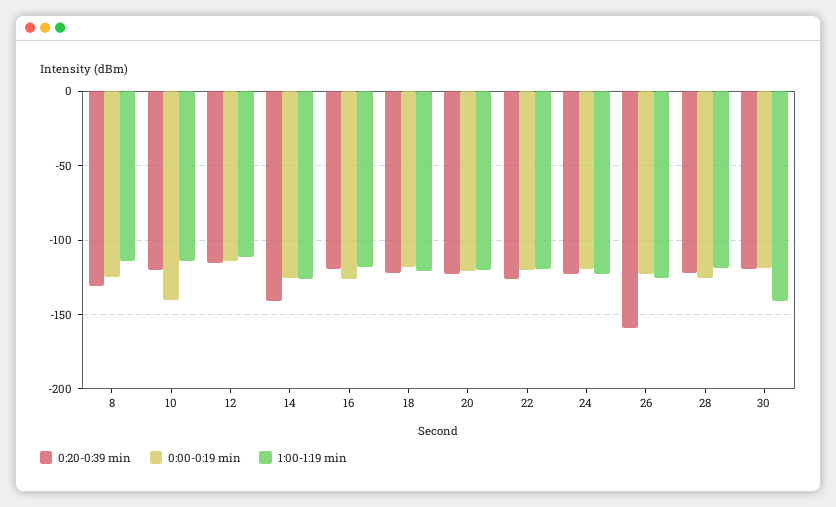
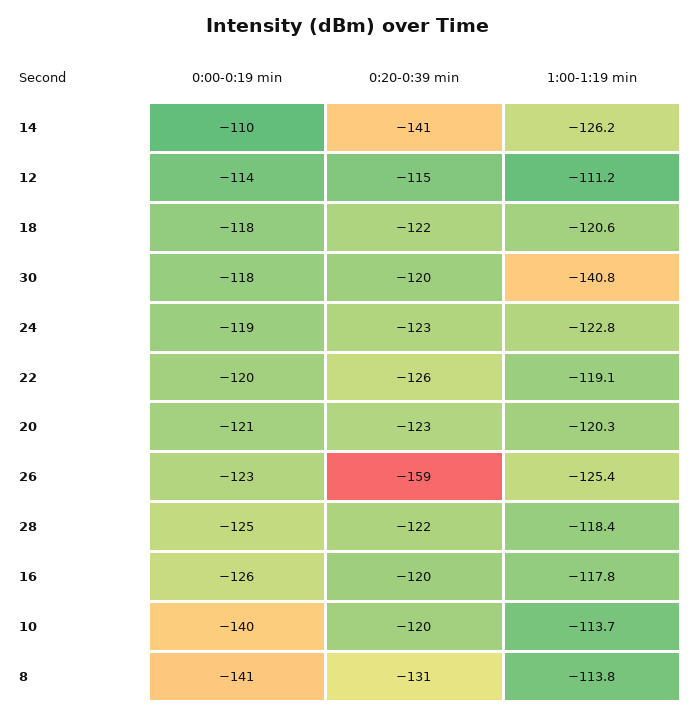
  {
    "0:20-0:39 min": {
      "8": -131,
      "10": -120,
      "12": -115,
      "14": -141,
      "16": -120,
      "18": -122,
      "20": -123,
      "22": -126,
      "24": -123,
      "26": -159,
      "28": -122,
      "30": -120
    },
    "0:00-0:19 min": {
-     "8": -125,
+     "8": -141,
      "10": -140,
      "12": -114,
-     "14": -125,
+     "14": -110,
      "16": -126,
      "18": -118,
      "20": -121,
      "22": -120,
      "24": -119,
      "26": -123,
      "28": -125,
      "30": -118
    },
    "1:00-1:19 min": {
      "8": -113.8,
      "10": -113.7,
      "12": -111.2,
      "14": -126.2,
      "16": -117.8,
      "18": -120.6,
      "20": -120.3,
      "22": -119.1,
      "24": -122.8,
      "26": -125.4,
      "28": -118.4,
      "30": -140.8
    }
  }

